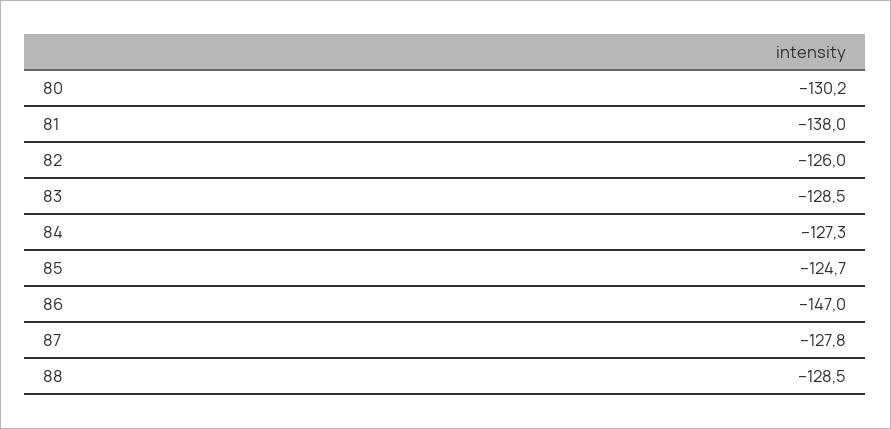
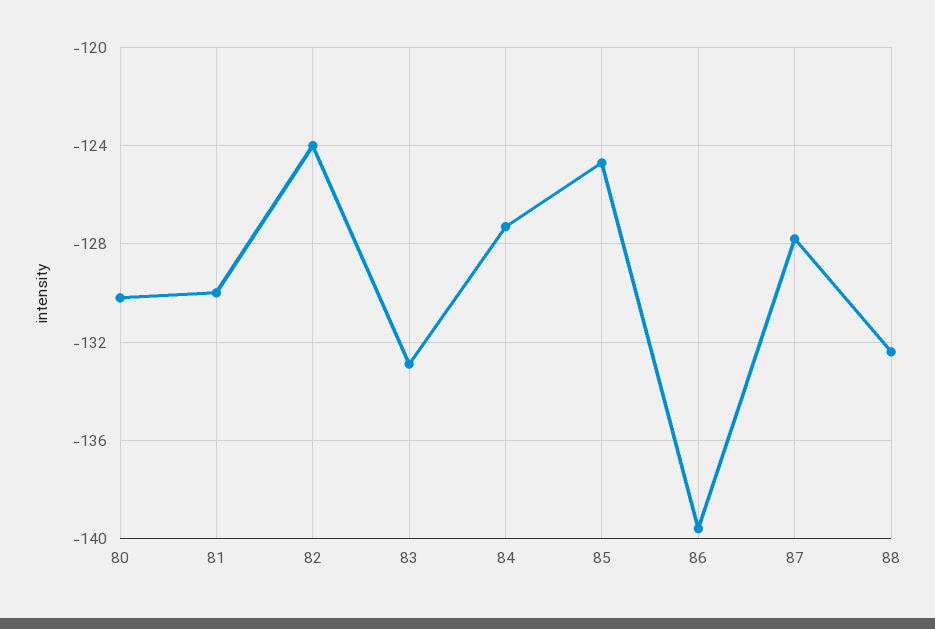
  {
    "80": -130.2,
-   "81": -138,
+   "81": -130,
-   "82": -126,
+   "82": -124,
-   "83": -128.5,
+   "83": -133,
    "84": -127.3,
    "85": -124.7,
-   "86": -147,
+   "86": -139.5,
    "87": -127.8,
-   "88": -128.5
+   "88": -132.5
  }

